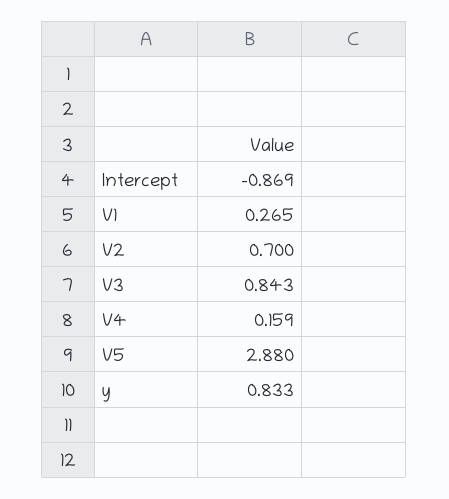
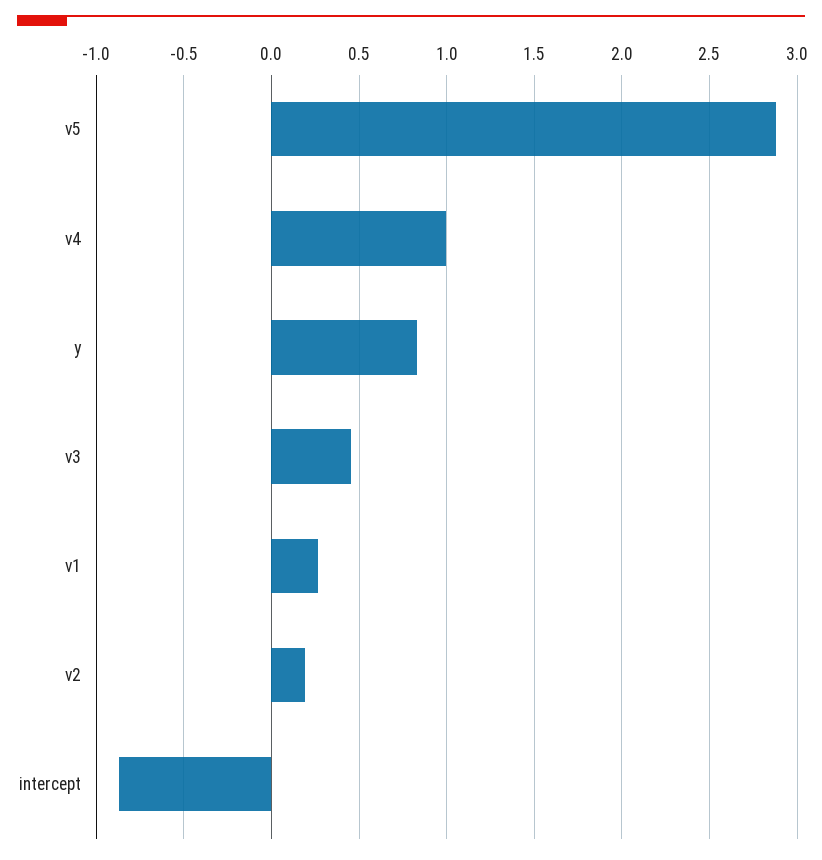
  {
    "Intercept": -0.869,
    "V1": 0.265,
-   "V2": 0.7,
+   "V2": 0.2,
-   "V3": 0.843,
+   "V3": 0.45,
-   "V4": 0.159,
+   "V4": 1,
    "V5": 2.88,
    "y": 0.833
  }

